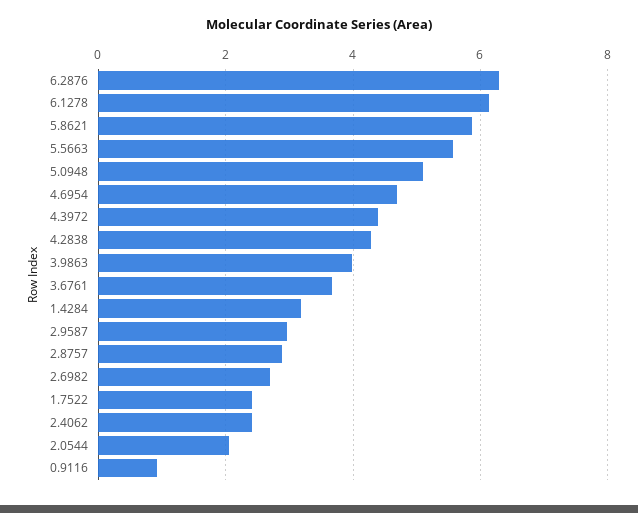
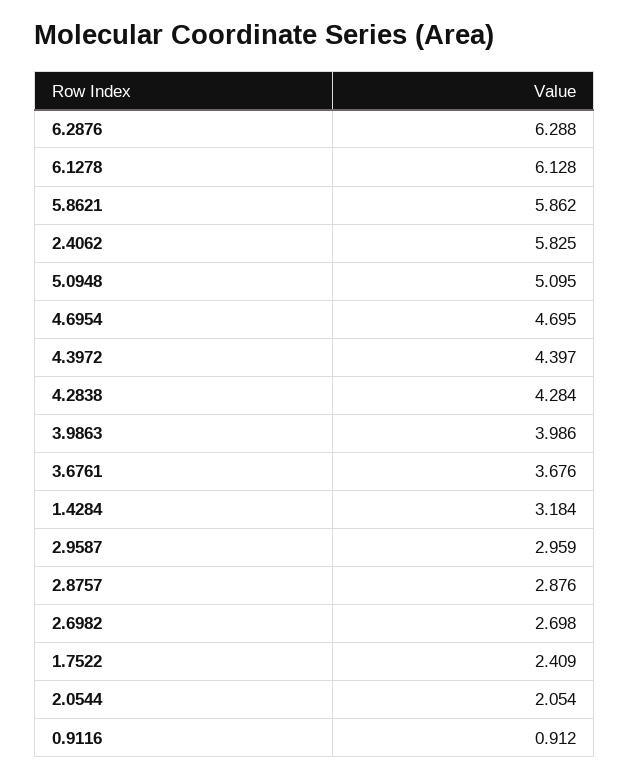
  {
    "6.2876": 6.288,
    "6.1278": 6.128,
    "5.8621": 5.862,
-   "5.5663": 5.6,
    "5.0948": 5.095,
    "4.6954": 4.695,
    "4.3972": 4.397,
    "4.2838": 4.284,
    "3.9863": 3.986,
    "3.6761": 3.676,
    "1.4284": 3.184,
    "2.9587": 2.959,
    "2.8757": 2.876,
    "2.6982": 2.698,
    "1.7522": 2.409,
-   "2.4062": 2.4,
+   "2.4062": 5.825,
    "2.0544": 2.054,
    "0.9116": 0.912
  }

